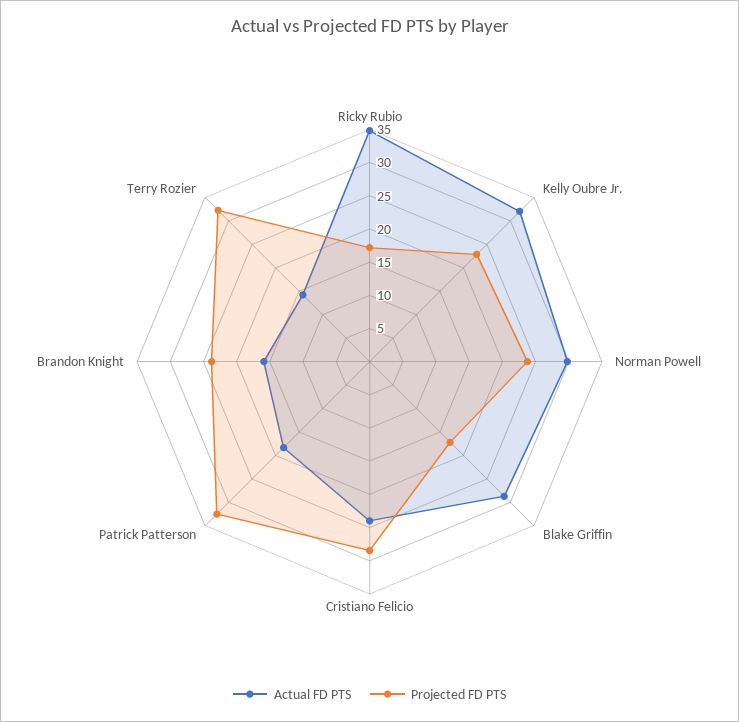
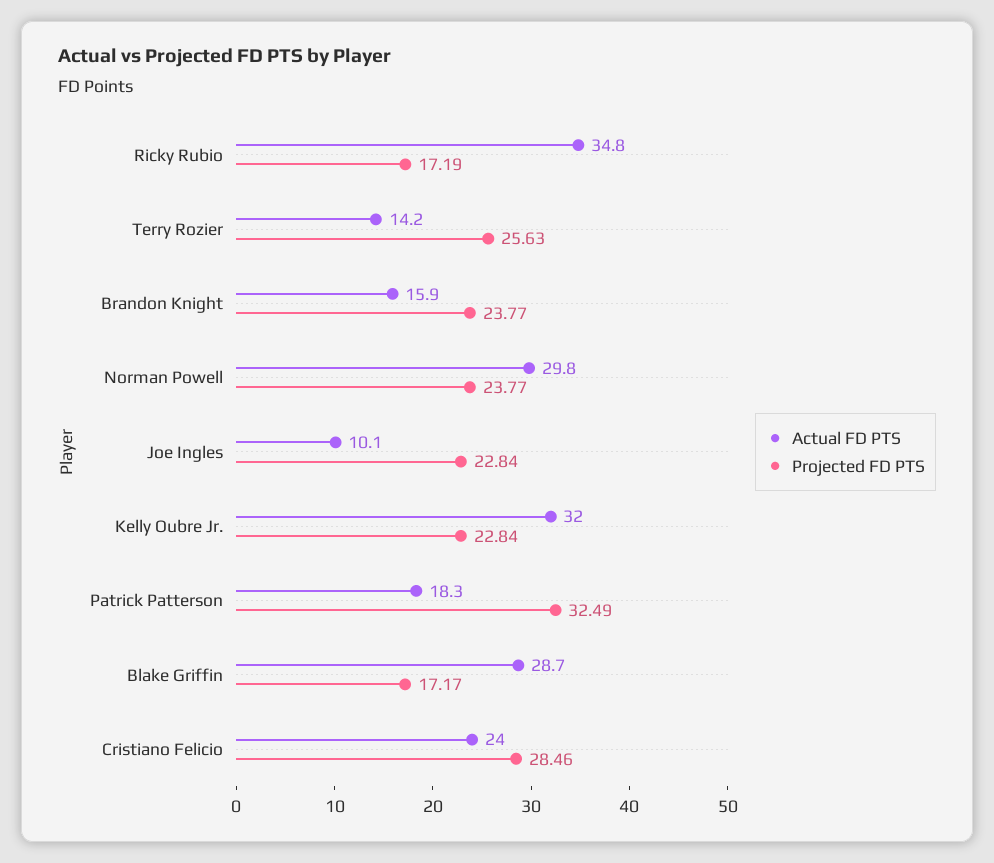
  {
    "Actual FD PTS": {
      "Ricky Rubio": 34.8,
      "Kelly Oubre Jr.": 32,
      "Norman Powell": 29.8,
      "Blake Griffin": 28.7,
      "Cristiano Felicio": 24,
      "Patrick Patterson": 18.3,
      "Brandon Knight": 15.9,
-     "Terry Rozier": 14.2
+     "Terry Rozier": 14.2,
+     "Joe Ingles": 10.1
    },
    "Projected FD PTS": {
      "Ricky Rubio": 17.19,
      "Kelly Oubre Jr.": 22.84,
      "Norman Powell": 23.77,
      "Blake Griffin": 17.17,
      "Cristiano Felicio": 28.46,
      "Patrick Patterson": 32.49,
      "Brandon Knight": 23.77,
-     "Terry Rozier": 32.5
+     "Terry Rozier": 25.63,
+     "Joe Ingles": 22.84
    }
  }

